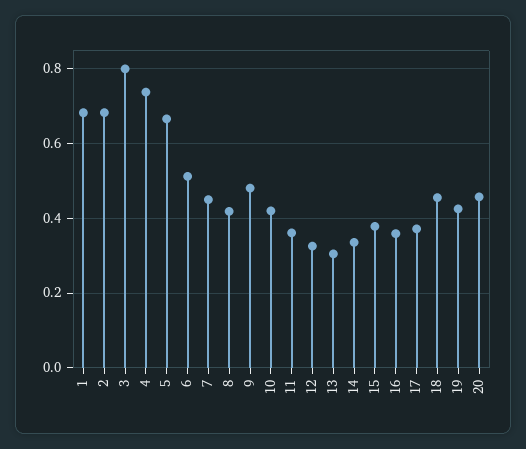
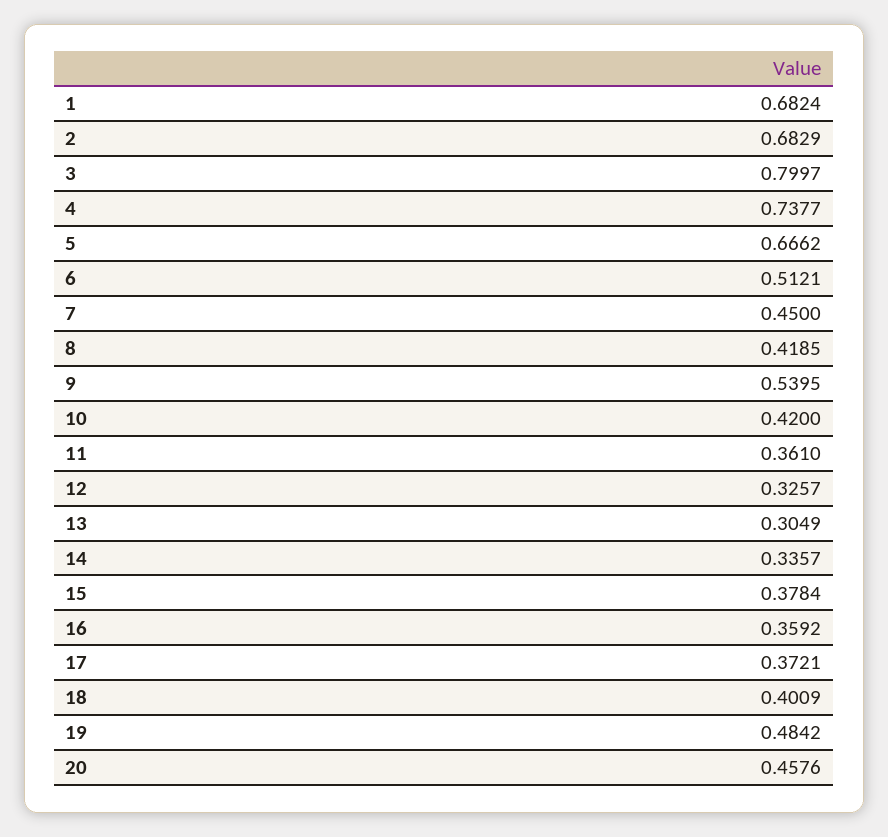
  {
    "1": 0.6824,
    "2": 0.6829,
    "3": 0.7997,
    "4": 0.7377,
    "5": 0.6662,
    "6": 0.5121,
    "7": 0.45,
    "8": 0.4185,
-   "9": 0.48,
+   "9": 0.5395,
    "10": 0.42,
    "11": 0.361,
    "12": 0.3257,
    "13": 0.3049,
    "14": 0.3357,
    "15": 0.3784,
    "16": 0.3592,
    "17": 0.3721,
-   "18": 0.46,
+   "18": 0.4009,
-   "19": 0.42,
+   "19": 0.4842,
    "20": 0.4576
  }

